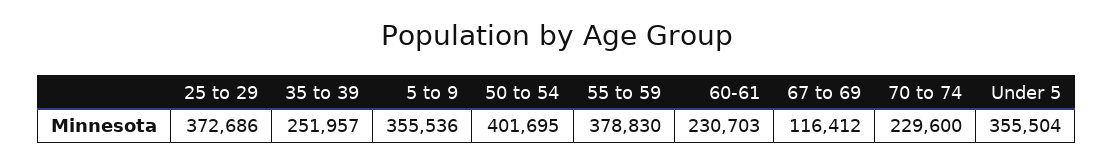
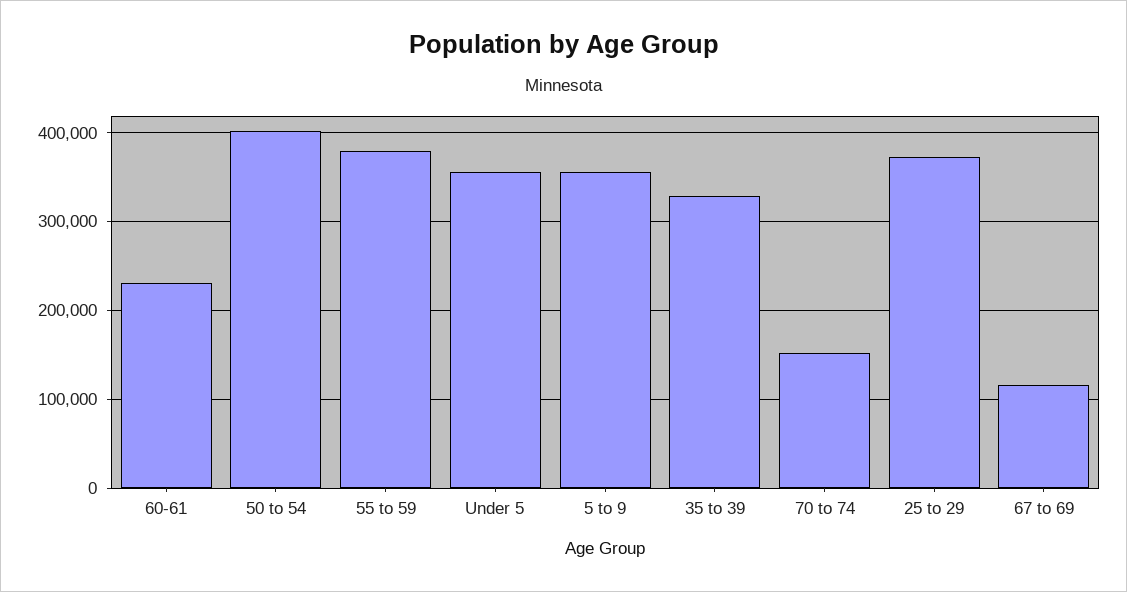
  {
    "25 to 29": 372686,
-   "35 to 39": 251957,
+   "35 to 39": 330000,
    "5 to 9": 355536,
    "50 to 54": 401695,
    "55 to 59": 378830,
    "60-61": 230703,
    "67 to 69": 116412,
-   "70 to 74": 229600,
+   "70 to 74": 150000,
    "Under 5": 355504
  }

